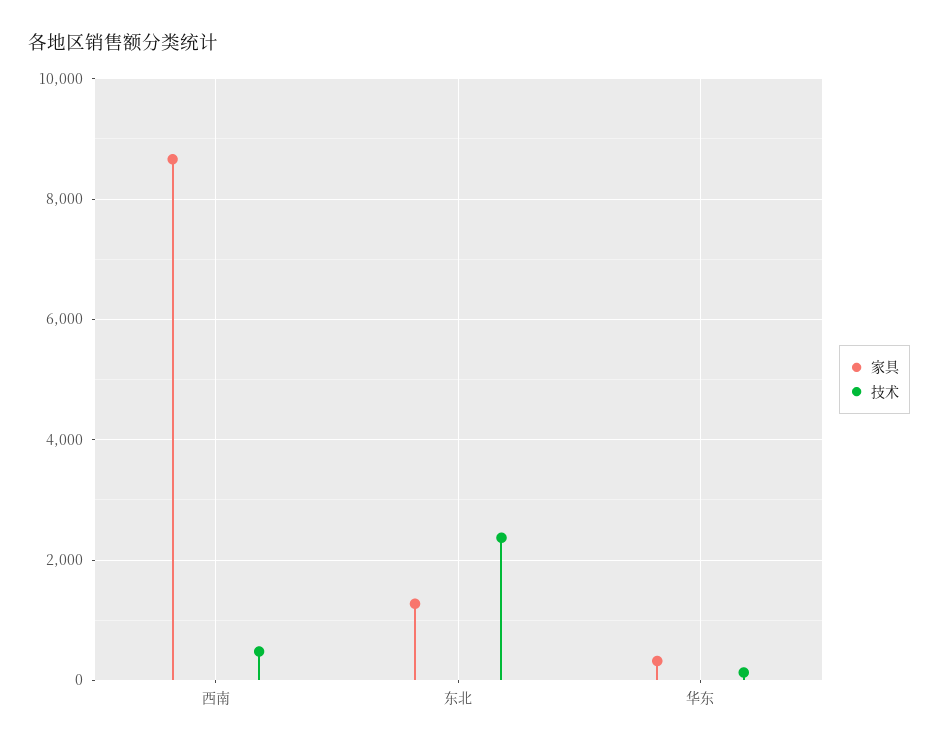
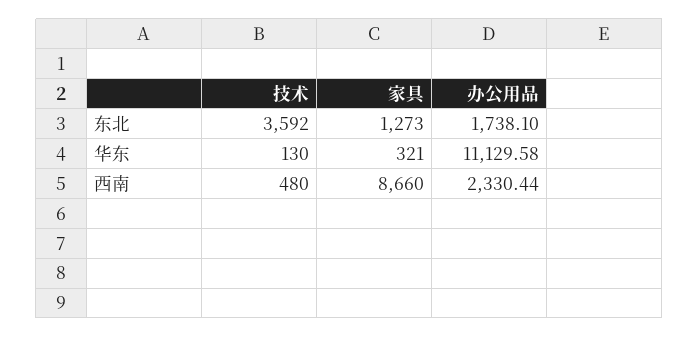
  {
    "家具": {
      "西南": 8660,
      "东北": 1273,
      "华东": 321
    },
    "技术": {
      "西南": 480,
-     "东北": 2400,
+     "东北": 3592,
      "华东": 130
-   }
+   },
+   "办公用品": {
+     "东北": 1738.1,
+     "华东": 11129.58,
+     "西南": 2330.44
+   }
  }

